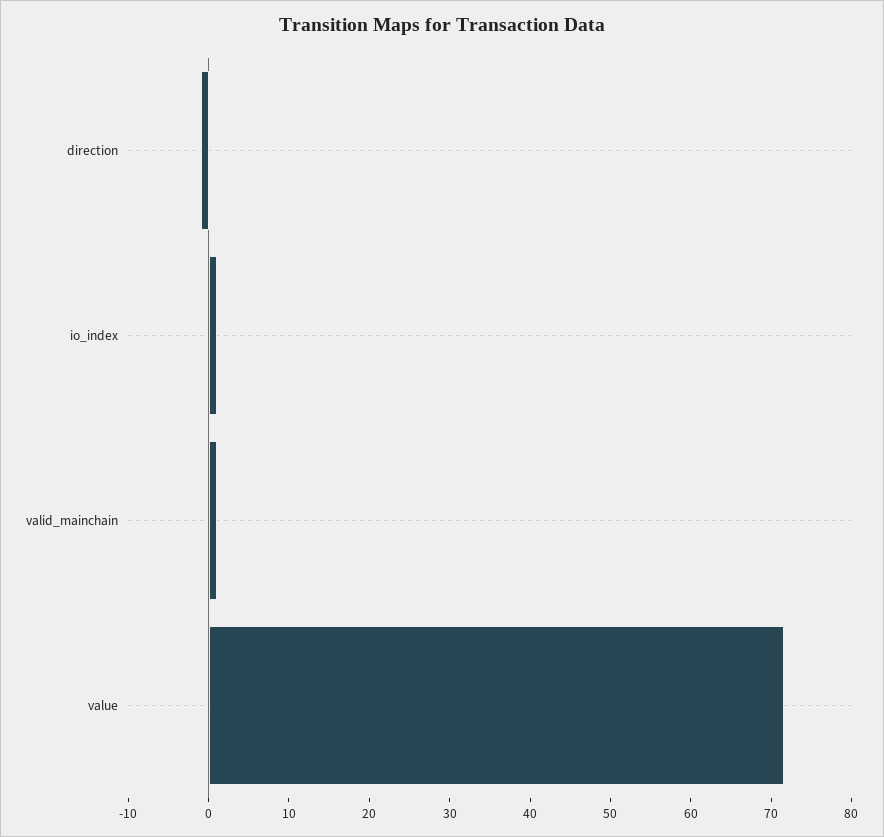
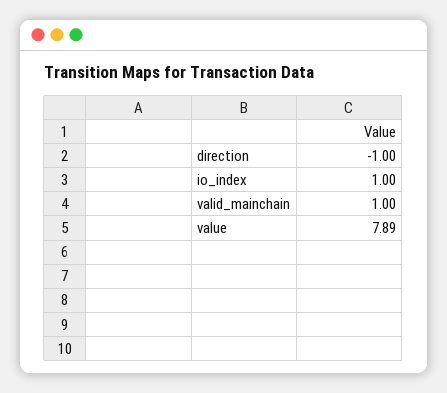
  {
    "direction": -1,
    "io_index": 1,
    "valid_mainchain": 1,
-   "value": 72
+   "value": 7.89
  }

